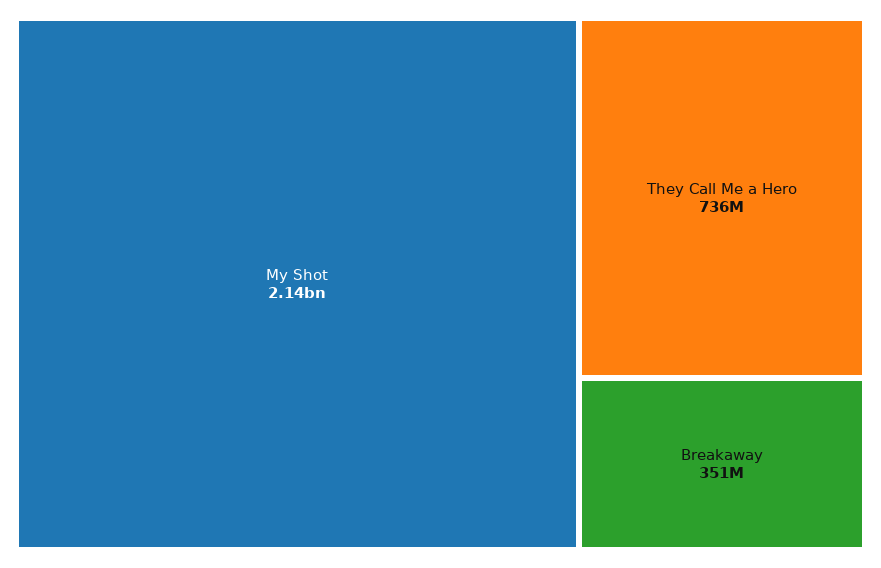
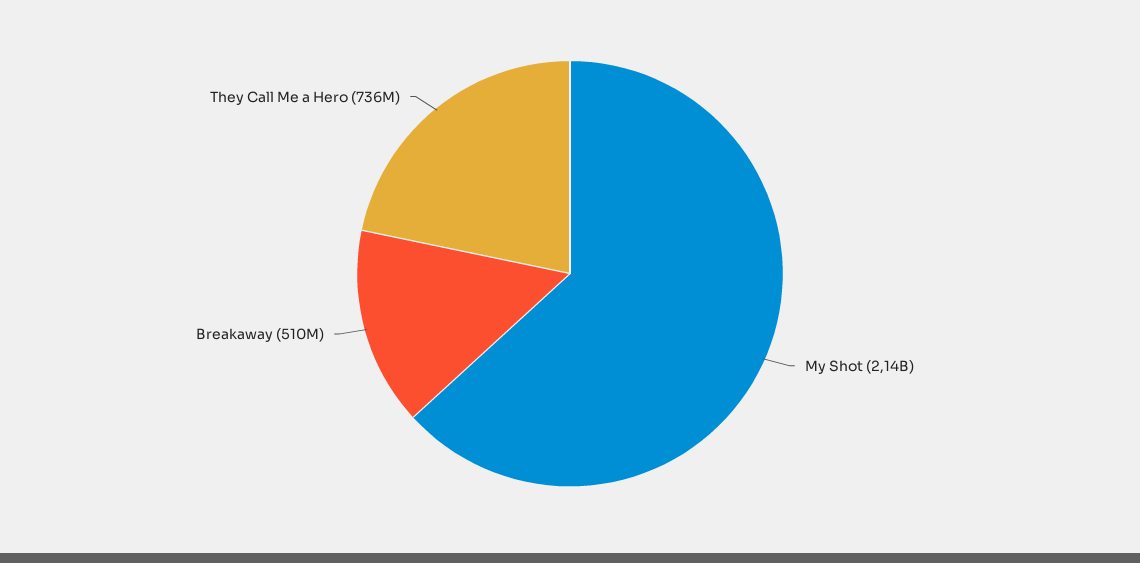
  {
    "My Shot": 2140000000,
    "They Call Me a Hero": 736000000,
-   "Breakaway": 351000000
+   "Breakaway": 510000000
  }

